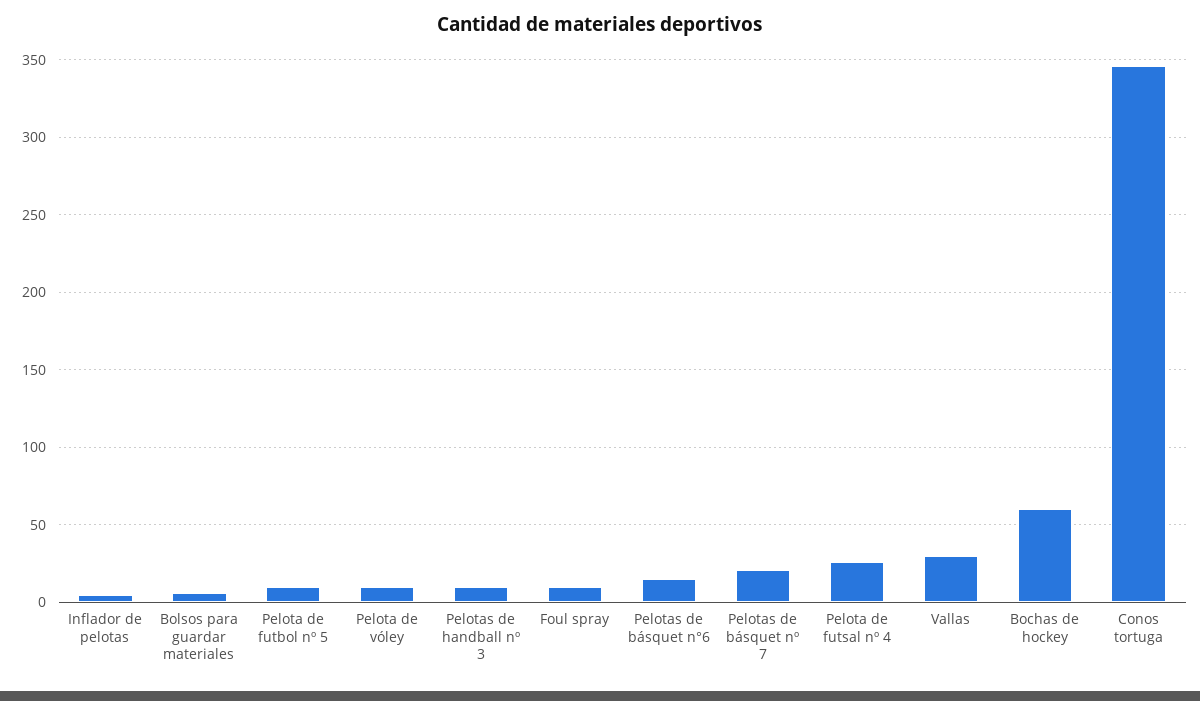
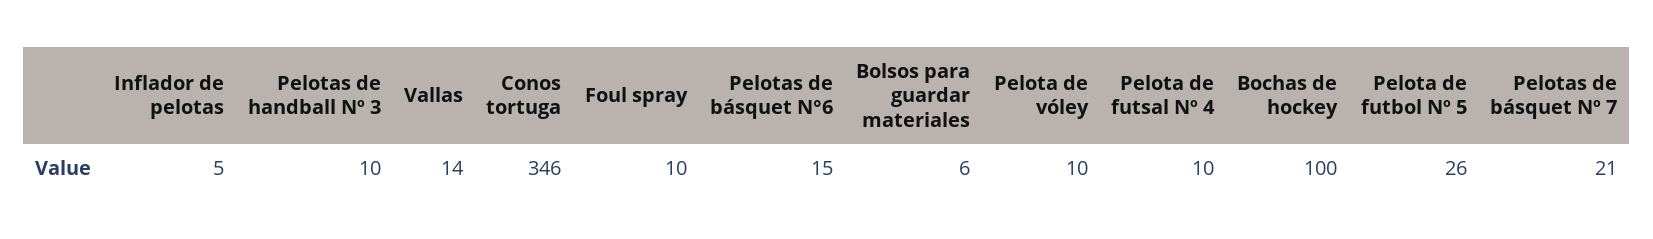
  {
    "Inflador de pelotas": 5,
    "Bolsos para guardar materiales": 6,
-   "Pelota de futbol nº 5": 10,
+   "Pelota de futbol nº 5": 26,
    "Pelota de vóley": 10,
    "Pelotas de handball nº 3": 10,
    "Foul spray": 10,
    "Pelotas de básquet n°6": 15,
    "Pelotas de básquet nº 7": 21,
-   "Pelota de futsal nº 4": 25,
+   "Pelota de futsal nº 4": 10,
-   "Vallas": 30,
+   "Vallas": 14,
-   "Bochas de hockey": 60,
+   "Bochas de hockey": 100,
    "Conos tortuga": 346
  }

